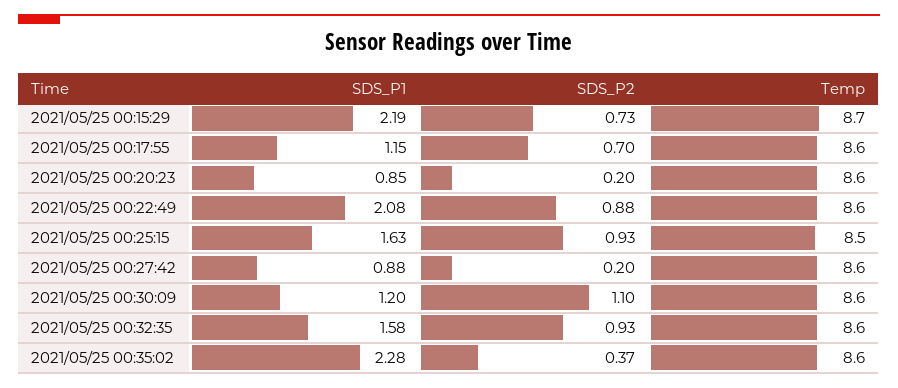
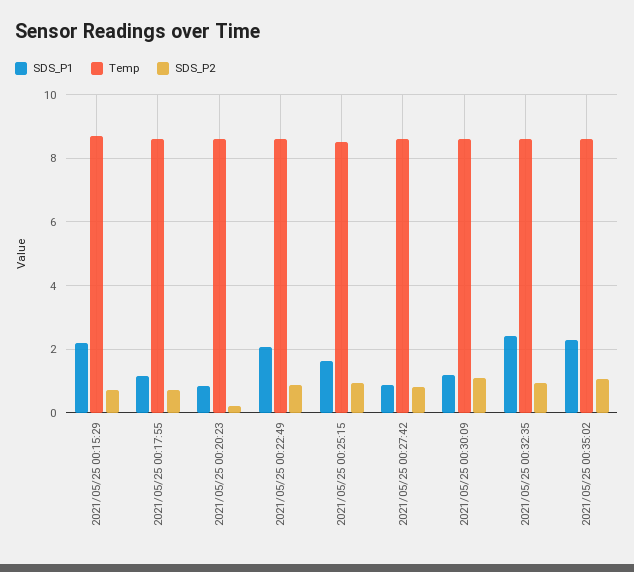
  {
    "SDS_P1": {
      "2021/05/25 00:15:29": 2.19,
      "2021/05/25 00:17:55": 1.15,
      "2021/05/25 00:20:23": 0.85,
      "2021/05/25 00:22:49": 2.08,
      "2021/05/25 00:25:15": 1.63,
      "2021/05/25 00:27:42": 0.88,
      "2021/05/25 00:30:09": 1.2,
-     "2021/05/25 00:32:35": 1.58,
+     "2021/05/25 00:32:35": 2.4,
      "2021/05/25 00:35:02": 2.28
    },
    "SDS_P2": {
      "2021/05/25 00:15:29": 0.73,
      "2021/05/25 00:17:55": 0.7,
      "2021/05/25 00:20:23": 0.2,
      "2021/05/25 00:22:49": 0.88,
      "2021/05/25 00:25:15": 0.93,
-     "2021/05/25 00:27:42": 0.2,
+     "2021/05/25 00:27:42": 0.8,
      "2021/05/25 00:30:09": 1.1,
      "2021/05/25 00:32:35": 0.93,
-     "2021/05/25 00:35:02": 0.37
+     "2021/05/25 00:35:02": 1
    },
    "Temp": {
      "2021/05/25 00:15:29": 8.7,
      "2021/05/25 00:17:55": 8.6,
      "2021/05/25 00:20:23": 8.6,
      "2021/05/25 00:22:49": 8.6,
      "2021/05/25 00:25:15": 8.5,
      "2021/05/25 00:27:42": 8.6,
      "2021/05/25 00:30:09": 8.6,
      "2021/05/25 00:32:35": 8.6,
      "2021/05/25 00:35:02": 8.6
    }
  }

